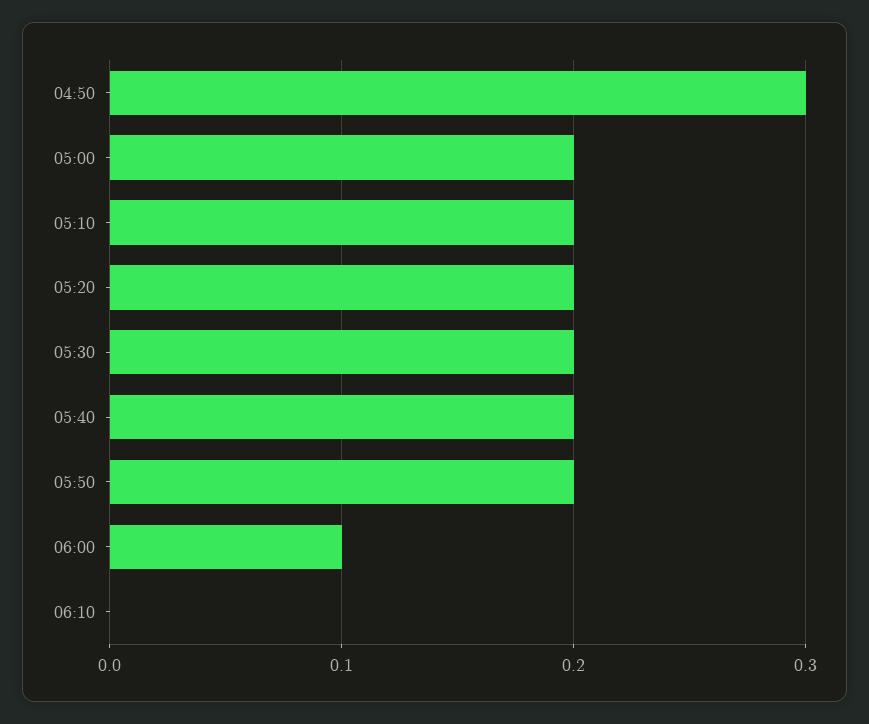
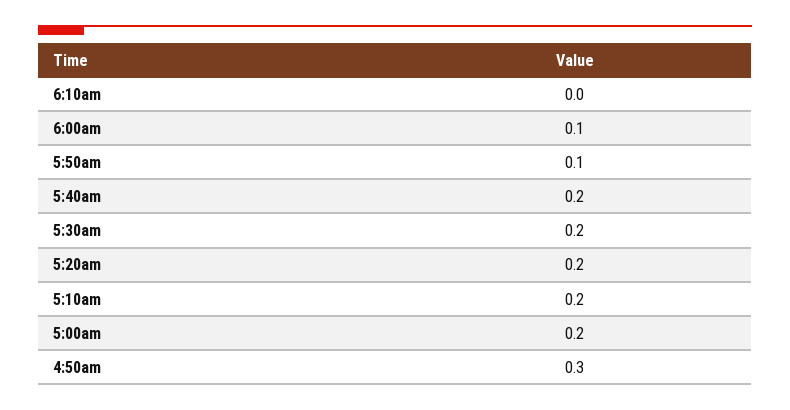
  {
    "04:50": 0.3,
    "05:00": 0.2,
    "05:10": 0.2,
    "05:20": 0.2,
    "05:30": 0.2,
    "05:40": 0.2,
-   "05:50": 0.2,
+   "05:50": 0.1,
    "06:00": 0.1,
    "06:10": 0
  }

